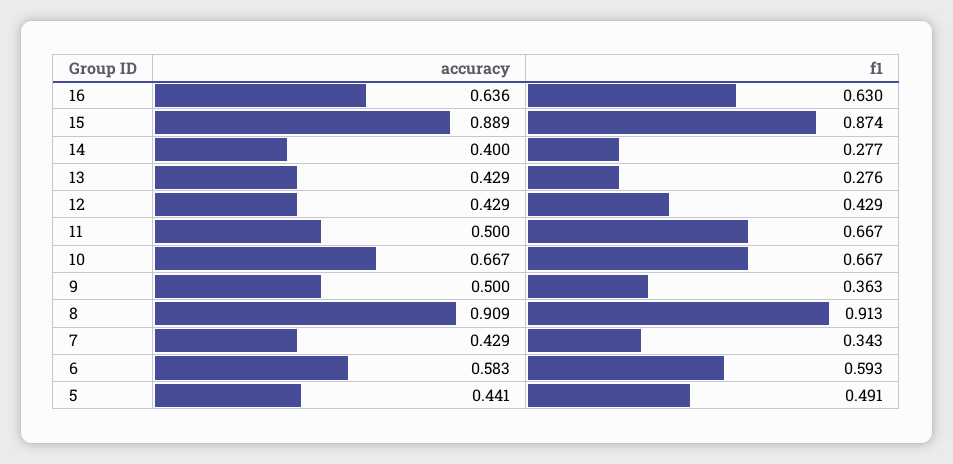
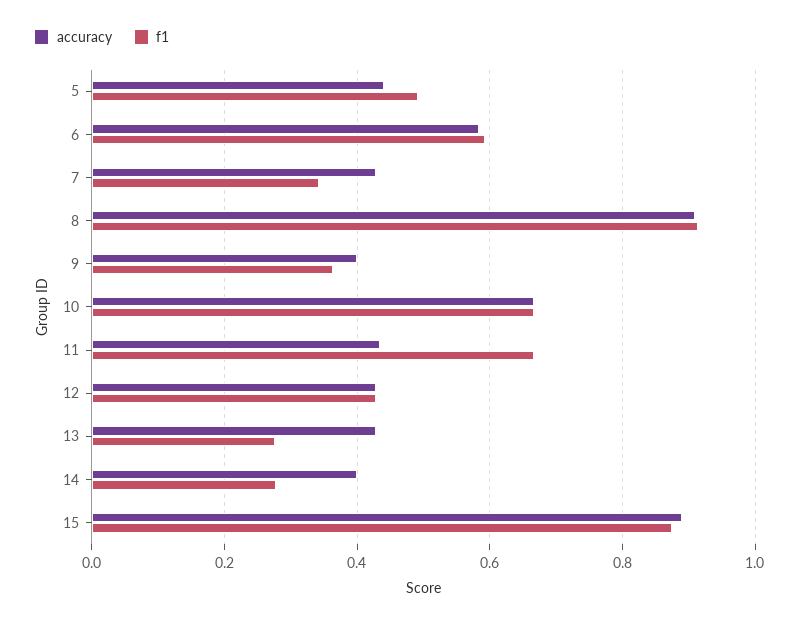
  {
    "accuracy": {
-     "16": 0.636,
      "15": 0.889,
      "14": 0.4,
      "13": 0.429,
      "12": 0.429,
-     "11": 0.5,
+     "11": 0.44,
      "10": 0.667,
-     "9": 0.5,
+     "9": 0.4,
      "8": 0.909,
      "7": 0.429,
      "6": 0.583,
      "5": 0.441
    },
    "f1": {
-     "16": 0.63,
      "15": 0.874,
      "14": 0.277,
      "13": 0.276,
      "12": 0.429,
      "11": 0.667,
      "10": 0.667,
      "9": 0.363,
      "8": 0.913,
      "7": 0.343,
      "6": 0.593,
      "5": 0.491
    }
  }

